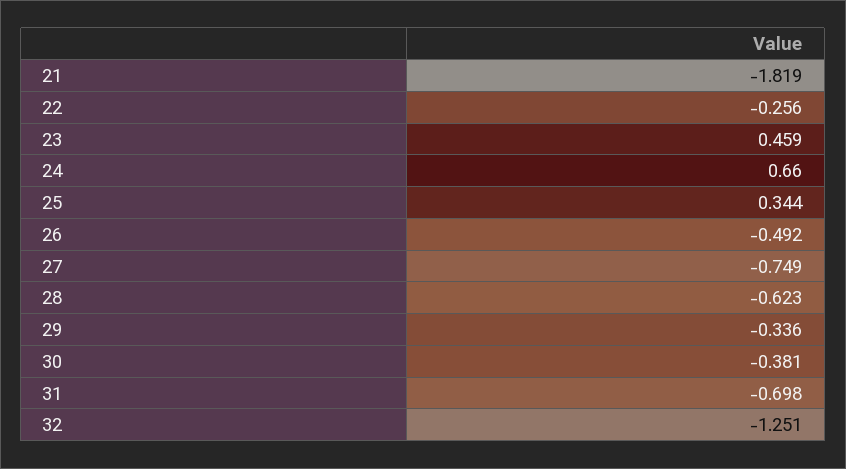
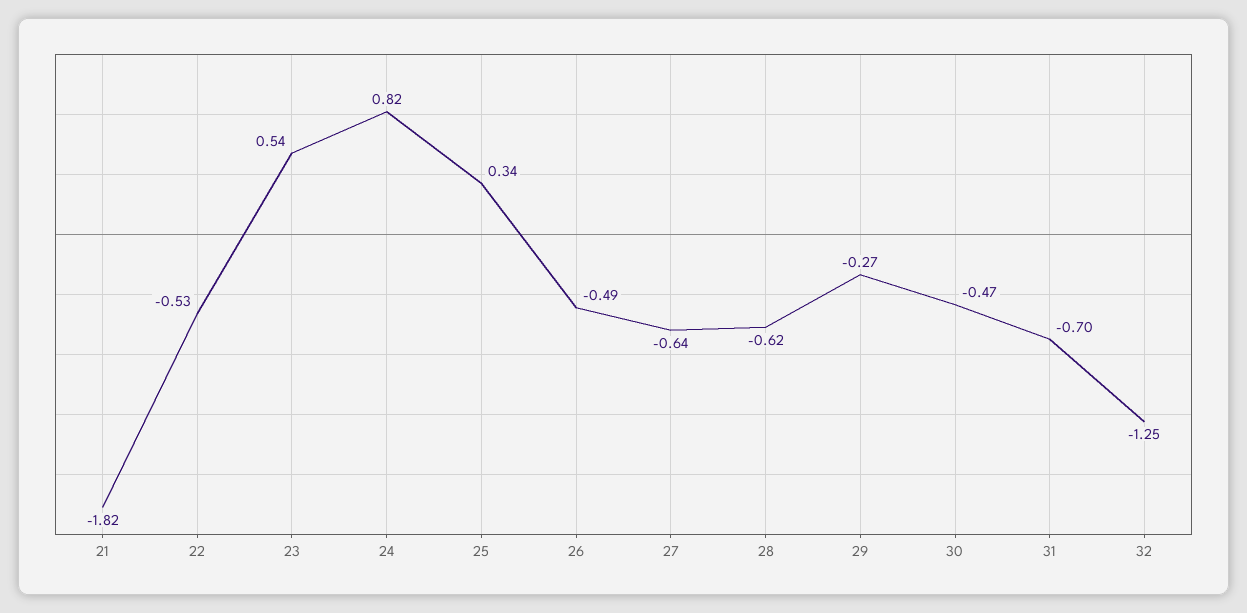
  {
    "21": -1.819,
-   "22": -0.256,
+   "22": -0.53,
-   "23": 0.459,
+   "23": 0.54,
-   "24": 0.66,
+   "24": 0.82,
    "25": 0.344,
    "26": -0.492,
-   "27": -0.749,
+   "27": -0.64,
    "28": -0.623,
-   "29": -0.336,
+   "29": -0.27,
-   "30": -0.381,
+   "30": -0.47,
    "31": -0.698,
    "32": -1.251
  }

